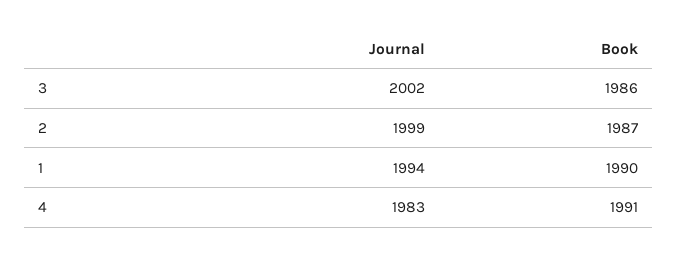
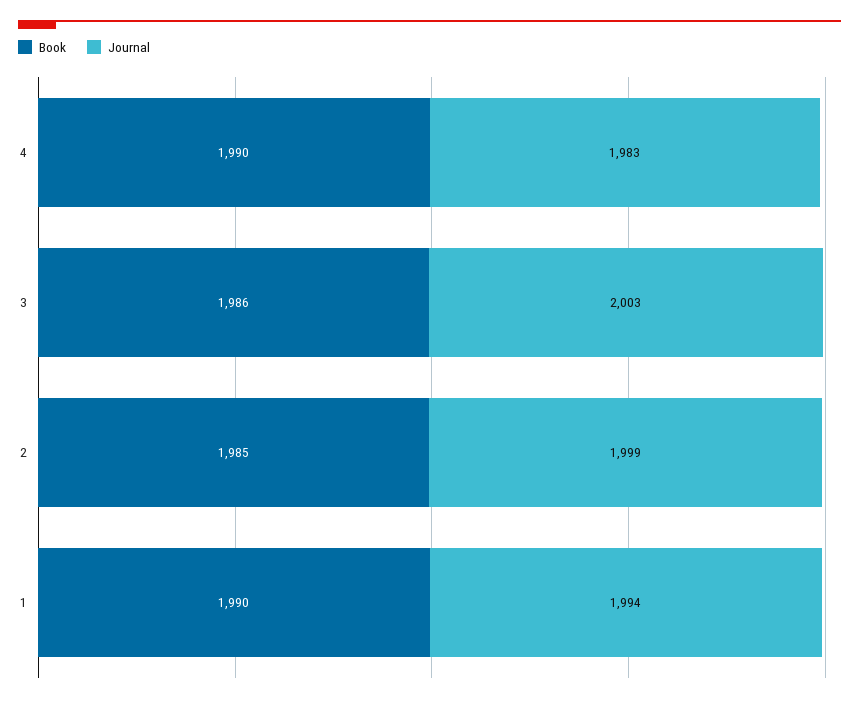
  {
    "Journal": {
-     "3": 2002,
+     "3": 2003,
      "2": 1999,
      "1": 1994,
      "4": 1983
    },
    "Book": {
      "3": 1986,
-     "2": 1987,
+     "2": 1985,
      "1": 1990,
-     "4": 1991
+     "4": 1990
    }
  }

